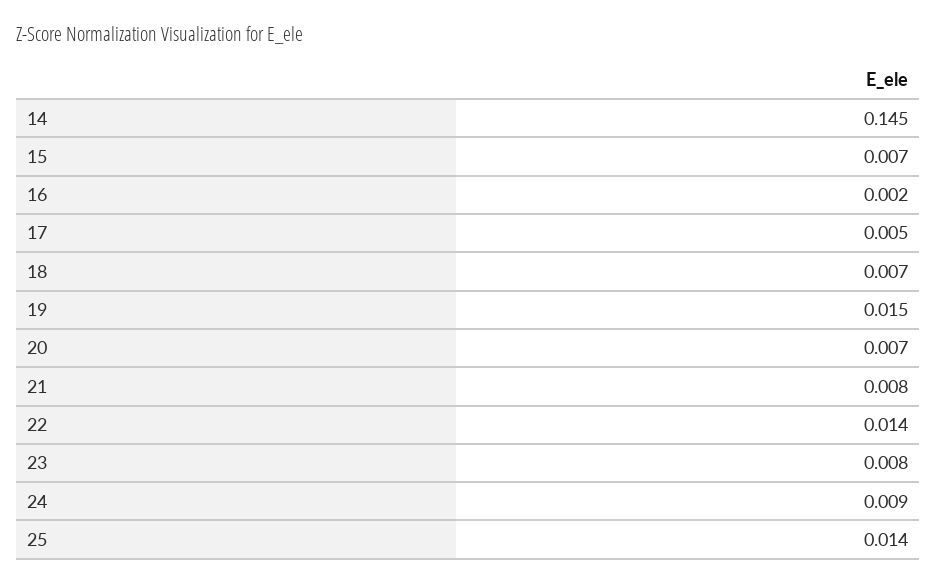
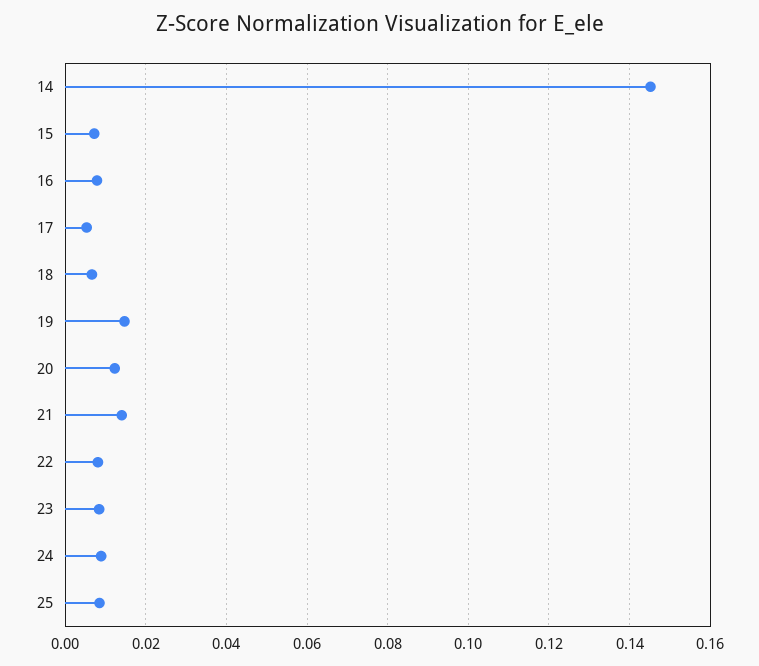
  {
    "14": 0.145,
    "15": 0.007,
-   "16": 0.002,
+   "16": 0.008,
    "17": 0.005,
    "18": 0.007,
    "19": 0.015,
-   "20": 0.007,
+   "20": 0.012,
-   "21": 0.008,
+   "21": 0.014,
-   "22": 0.014,
+   "22": 0.008,
    "23": 0.008,
    "24": 0.009,
-   "25": 0.014
+   "25": 0.008
  }

